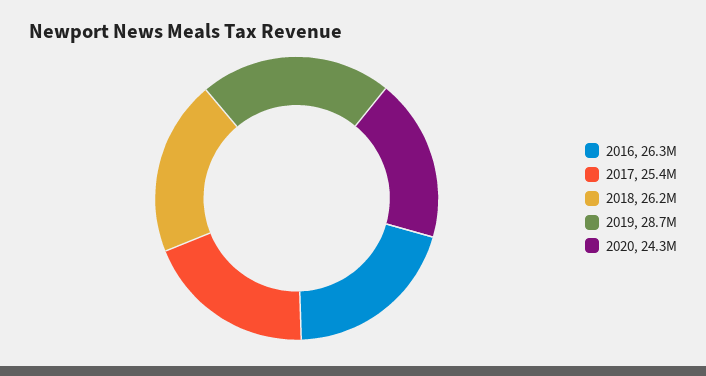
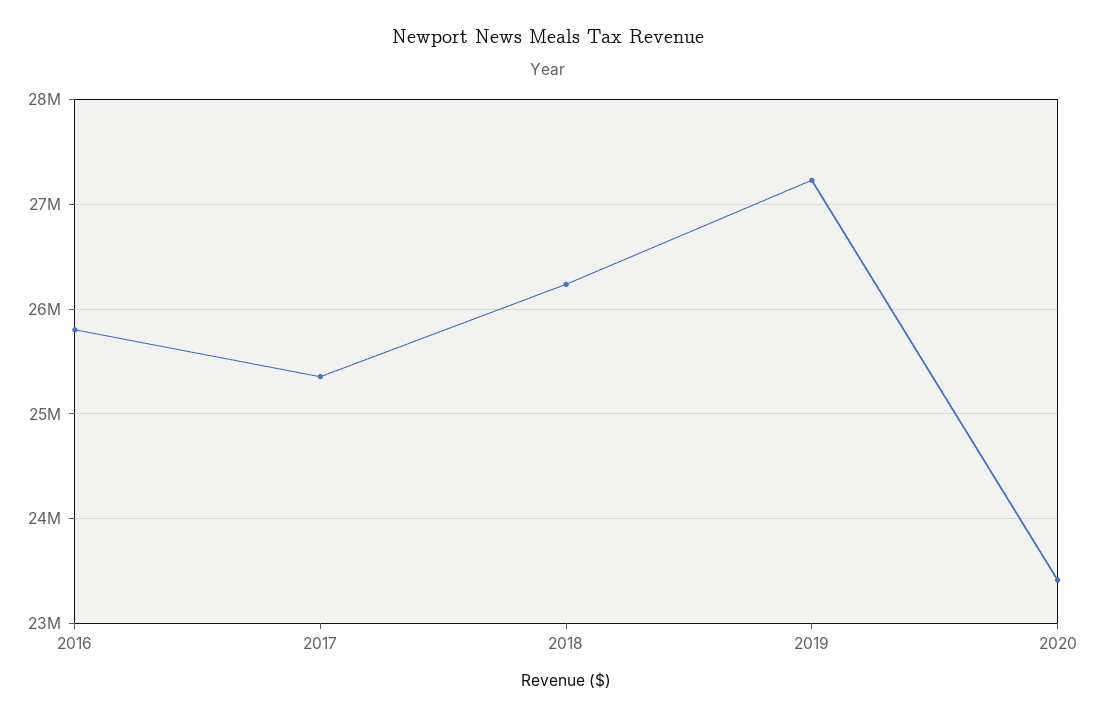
  {
-   "2016": 26300000,
+   "2016": 25800000,
    "2017": 25400000,
    "2018": 26200000,
-   "2019": 28700000,
+   "2019": 27200000,
-   "2020": 24300000
+   "2020": 23400000
  }

